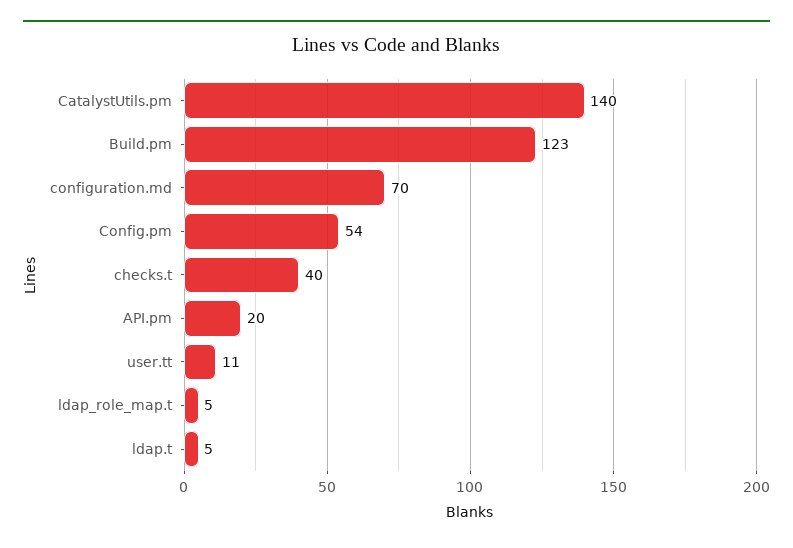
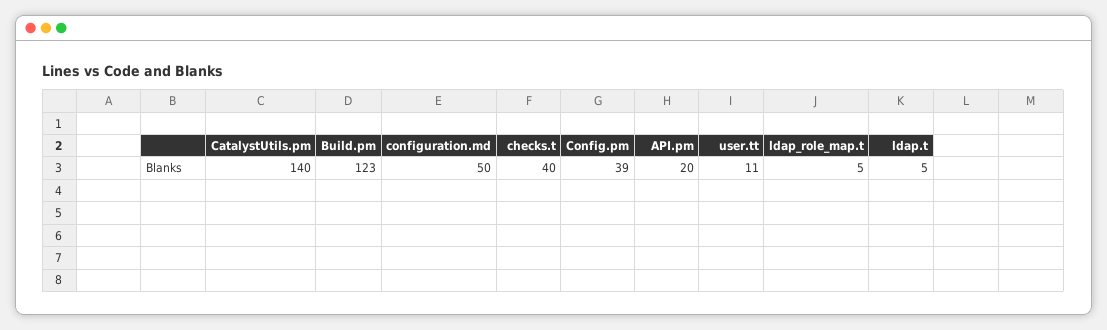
  {
    "CatalystUtils.pm": 140,
    "Build.pm": 123,
-   "configuration.md": 70,
+   "configuration.md": 50,
-   "Config.pm": 54,
+   "Config.pm": 39,
    "checks.t": 40,
    "API.pm": 20,
    "user.tt": 11,
    "ldap_role_map.t": 5,
    "ldap.t": 5
  }

